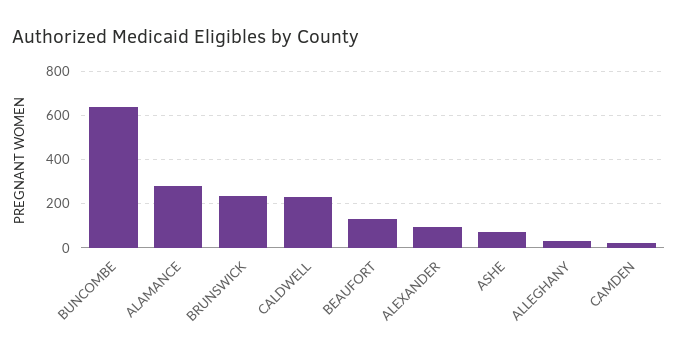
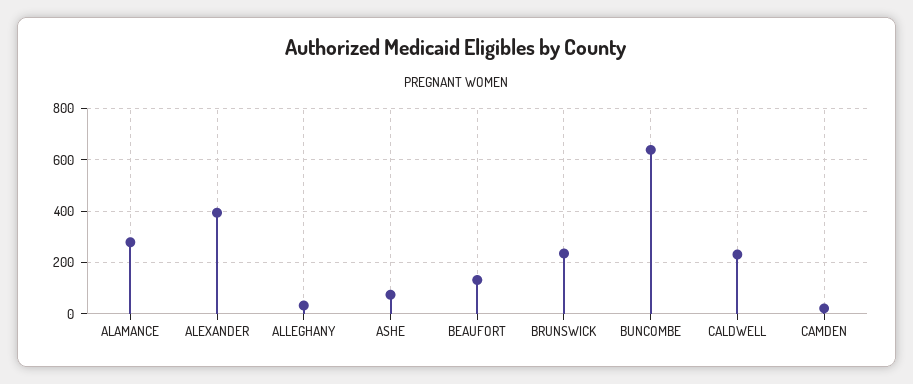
  {
    "BUNCOMBE": 650,
    "ALAMANCE": 275,
    "BRUNSWICK": 225,
    "CALDWELL": 225,
    "BEAUFORT": 125,
-   "ALEXANDER": 100,
+   "ALEXANDER": 400,
    "ASHE": 75,
    "ALLEGHANY": 25,
    "CAMDEN": 25
  }

